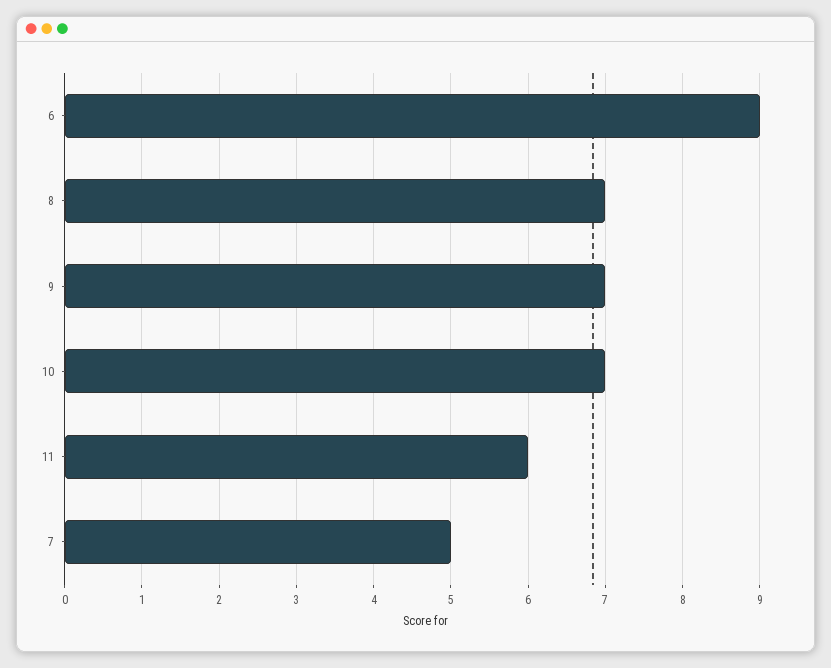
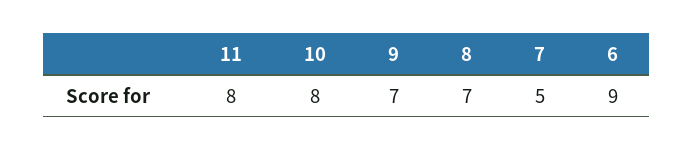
  {
    "6": 9,
    "8": 7,
    "9": 7,
-   "10": 7,
+   "10": 8,
-   "11": 6,
+   "11": 8,
    "7": 5
  }

